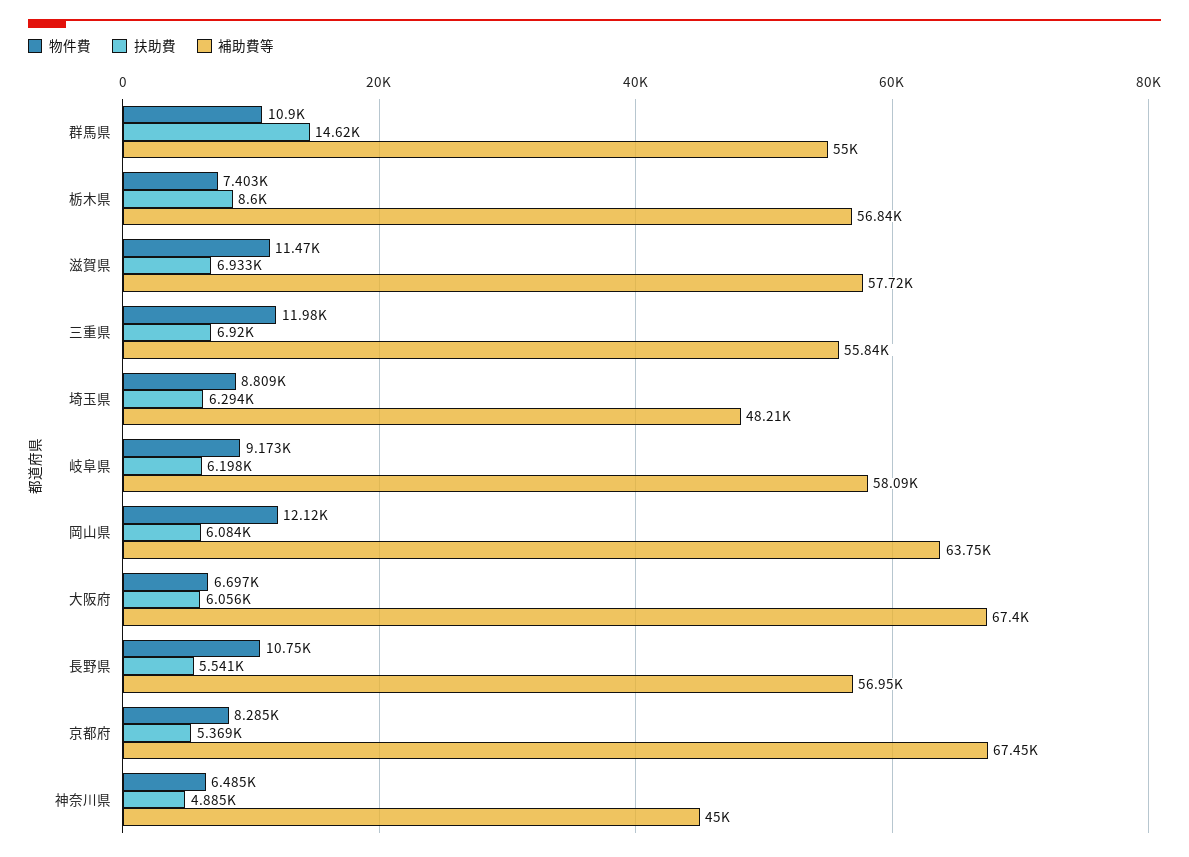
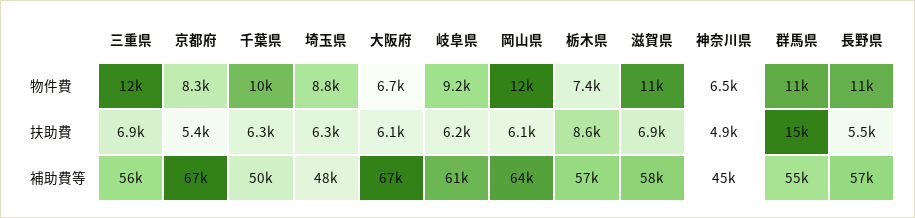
  {
    "物件費": {
      "群馬県": 10900,
      "栃木県": 7403,
      "滋賀県": 11470,
      "三重県": 11980,
      "埼玉県": 8809,
      "岐阜県": 9173,
      "岡山県": 12120,
      "大阪府": 6697,
      "長野県": 10750,
      "京都府": 8285,
-     "神奈川県": 6485
+     "神奈川県": 6485,
+     "千葉県": 10000
    },
    "扶助費": {
      "群馬県": 14620,
      "栃木県": 8600,
      "滋賀県": 6933,
      "三重県": 6920,
      "埼玉県": 6294,
      "岐阜県": 6198,
      "岡山県": 6084,
      "大阪府": 6056,
      "長野県": 5541,
      "京都府": 5369,
-     "神奈川県": 4885
+     "神奈川県": 4885,
+     "千葉県": 6300
    },
    "補助費等": {
      "群馬県": 55000,
      "栃木県": 56840,
      "滋賀県": 57720,
      "三重県": 55840,
      "埼玉県": 48210,
-     "岐阜県": 58090,
+     "岐阜県": 61000,
      "岡山県": 63750,
      "大阪府": 67400,
      "長野県": 56950,
      "京都府": 67450,
-     "神奈川県": 45000
+     "神奈川県": 45000,
+     "千葉県": 50000
    }
  }

